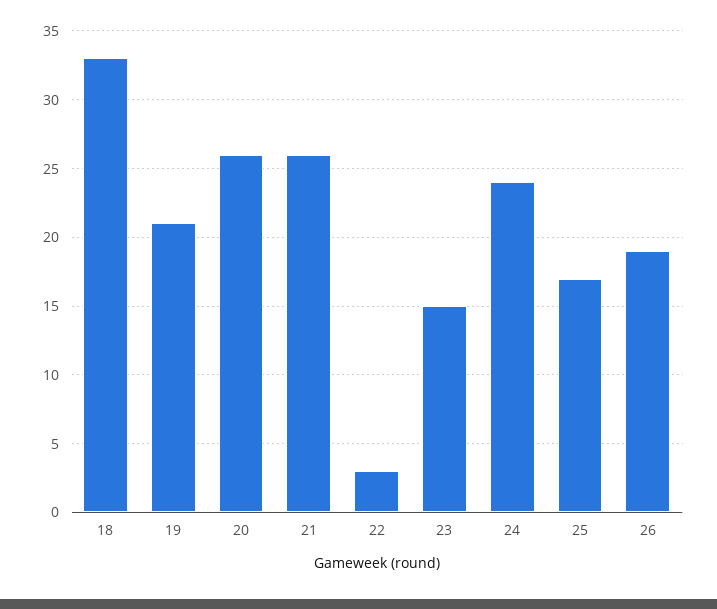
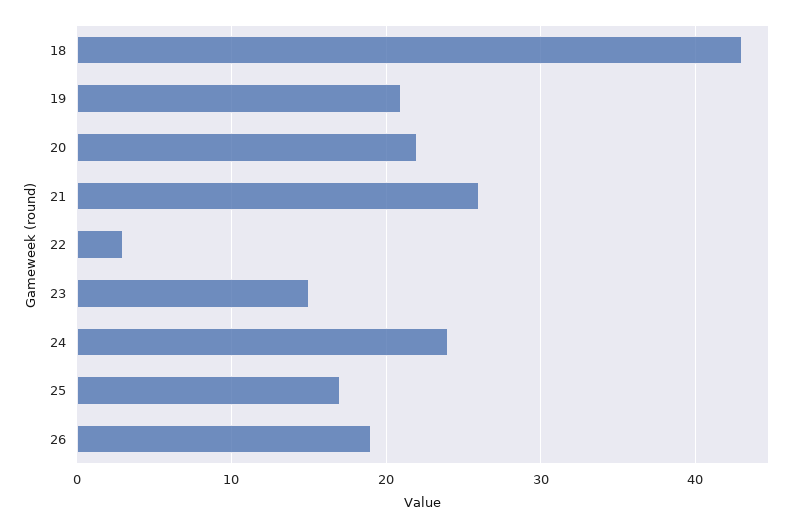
  {
-   "18": 33,
+   "18": 43,
    "19": 21,
-   "20": 26,
+   "20": 22,
    "21": 26,
    "22": 3,
    "23": 15,
    "24": 24,
    "25": 17,
    "26": 19
  }

